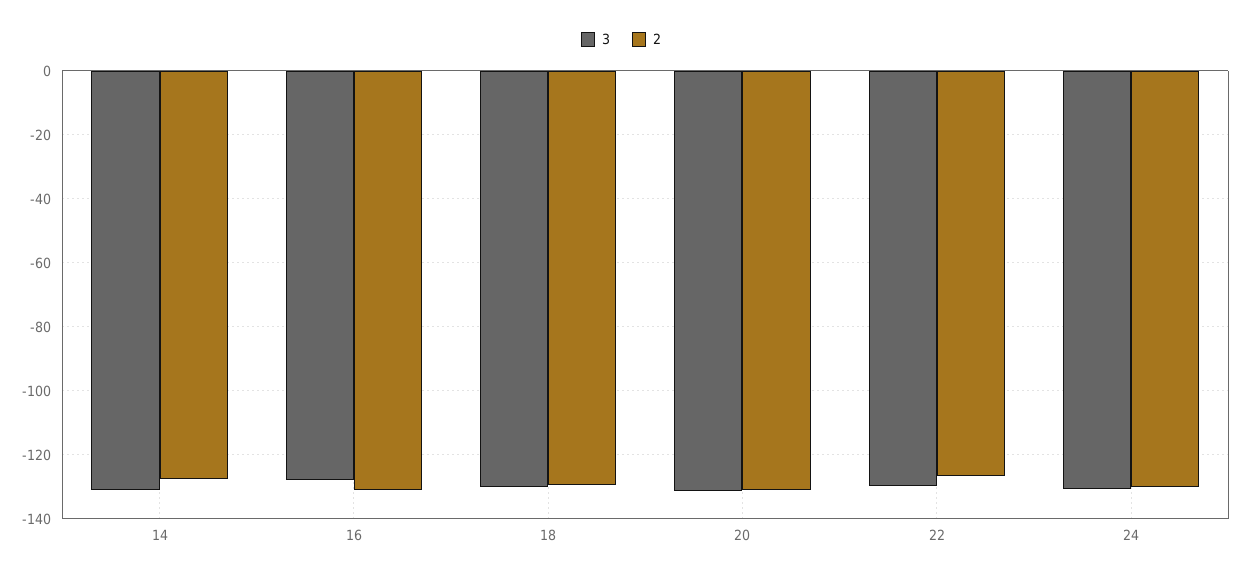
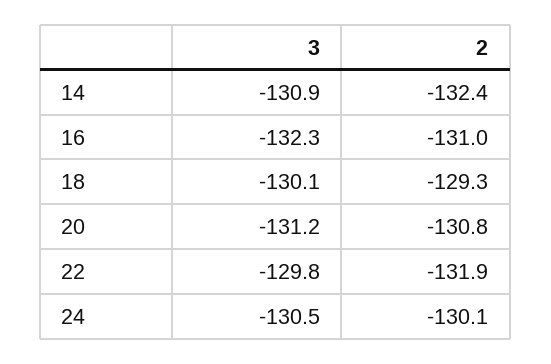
  {
    "3": {
      "14": -130.9,
-     "16": -128,
+     "16": -132.3,
      "18": -130.1,
      "20": -131.2,
      "22": -129.8,
      "24": -130.5
    },
    "2": {
-     "14": -128,
+     "14": -132.4,
      "16": -131,
      "18": -129.3,
      "20": -130.8,
-     "22": -126,
+     "22": -131.9,
      "24": -130.1
    }
  }

